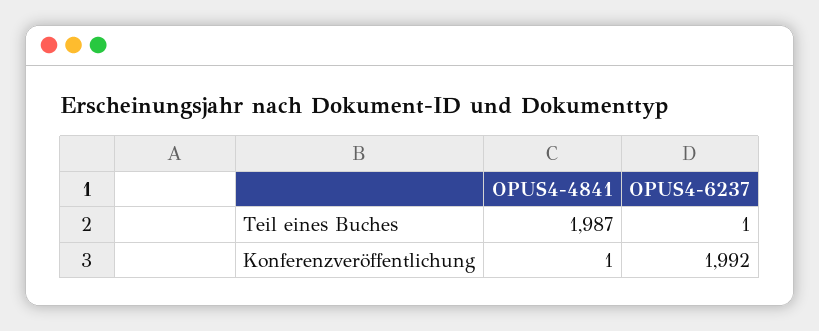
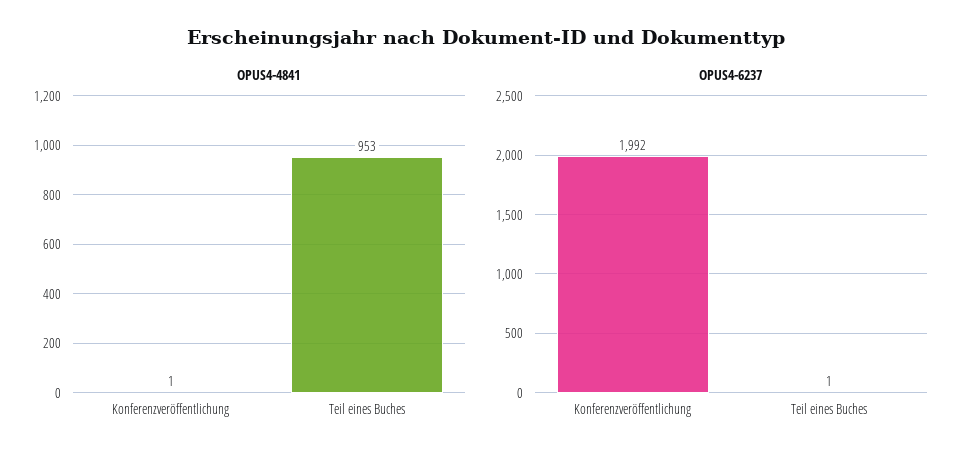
  {
    "OPUS4-4841": {
-     "Teil eines Buches": 1987,
+     "Teil eines Buches": 953,
      "Konferenzveröffentlichung": 1
    },
    "OPUS4-6237": {
      "Teil eines Buches": 1,
      "Konferenzveröffentlichung": 1992
    }
  }

